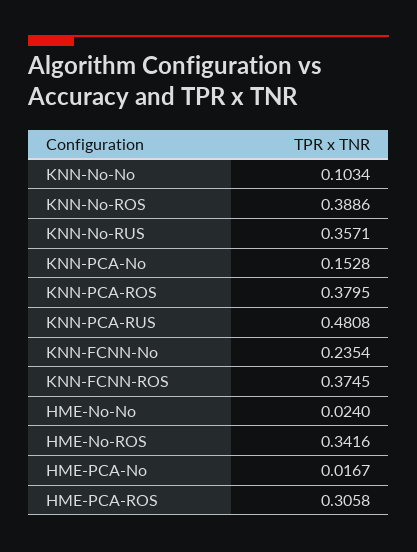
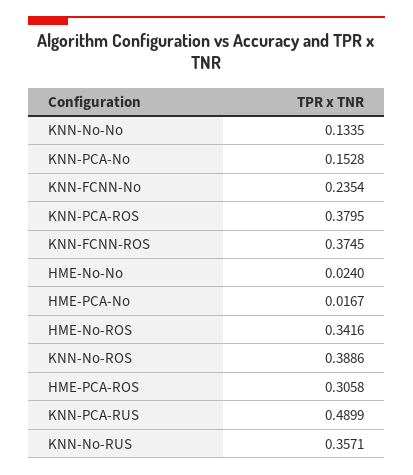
  {
-   "KNN-No-No": 0.1034,
+   "KNN-No-No": 0.1335,
    "KNN-No-ROS": 0.3886,
    "KNN-No-RUS": 0.3571,
    "KNN-PCA-No": 0.1528,
    "KNN-PCA-ROS": 0.3795,
-   "KNN-PCA-RUS": 0.4808,
+   "KNN-PCA-RUS": 0.4899,
    "KNN-FCNN-No": 0.2354,
    "KNN-FCNN-ROS": 0.3745,
    "HME-No-No": 0.024,
    "HME-No-ROS": 0.3416,
    "HME-PCA-No": 0.0167,
    "HME-PCA-ROS": 0.3058
  }

